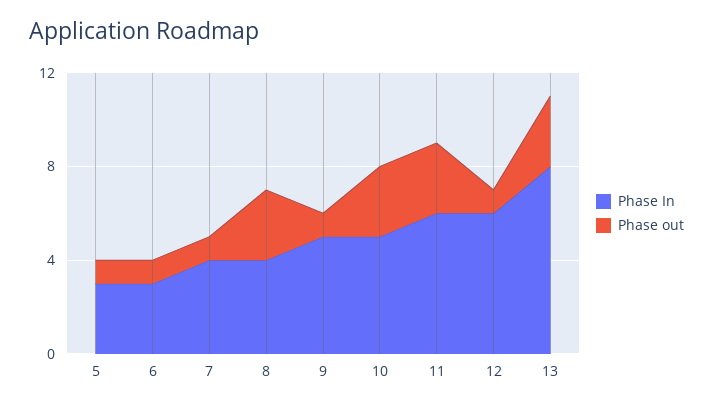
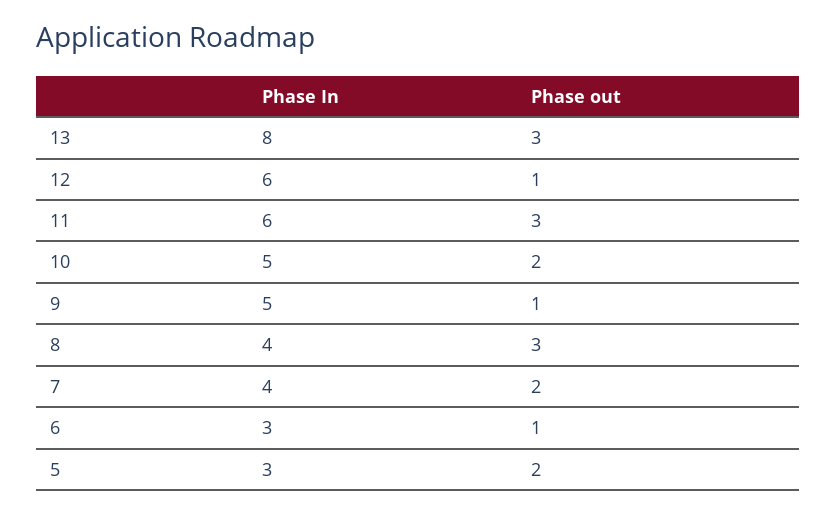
  {
    "Phase In": {
      "5": 3,
      "6": 3,
      "7": 4,
      "8": 4,
      "9": 5,
      "10": 5,
      "11": 6,
      "12": 6,
      "13": 8
    },
    "Phase out": {
-     "5": 1,
+     "5": 2,
      "6": 1,
-     "7": 1,
+     "7": 2,
      "8": 3,
      "9": 1,
-     "10": 3,
+     "10": 2,
      "11": 3,
      "12": 1,
      "13": 3
    }
  }

